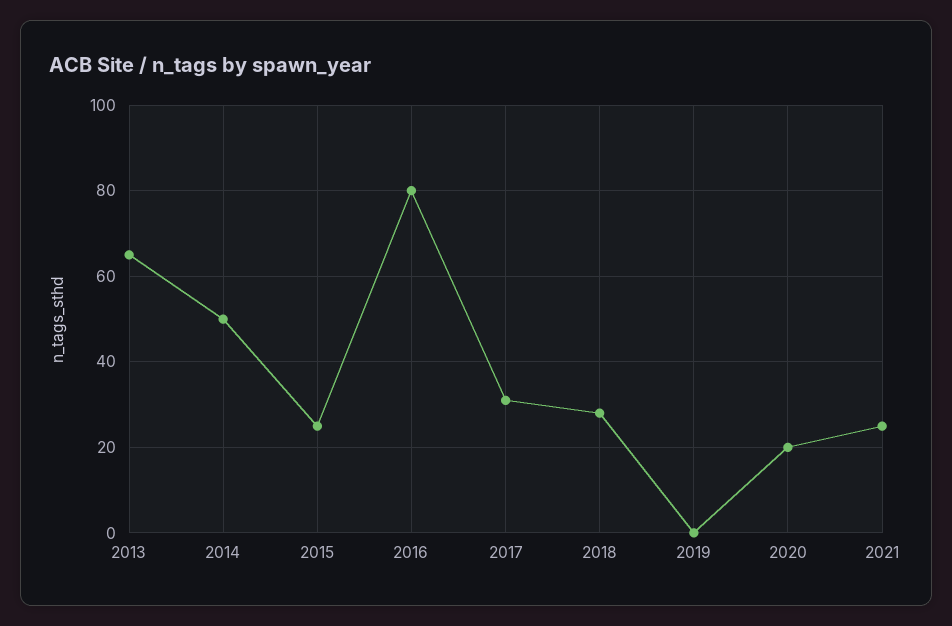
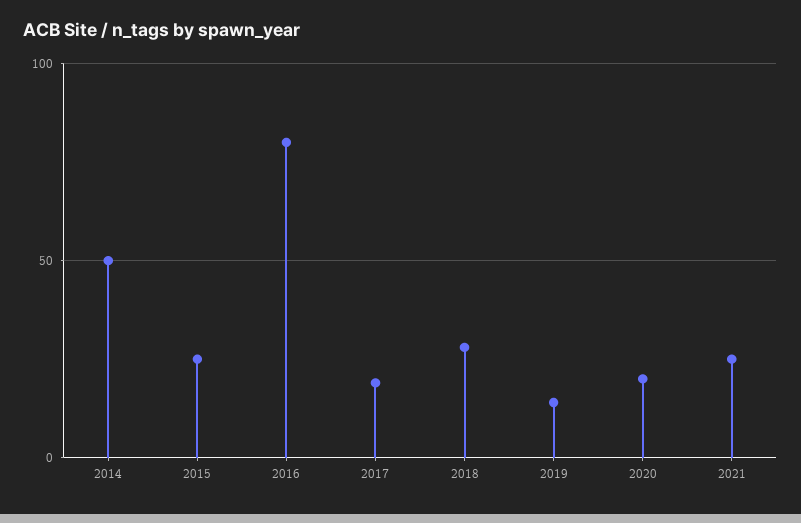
  {
-   "2013": 65,
    "2014": 50,
    "2015": 25,
    "2016": 80,
-   "2017": 30,
+   "2017": 20,
    "2018": 30,
-   "2019": 0,
+   "2019": 15,
    "2020": 20,
    "2021": 25
  }

